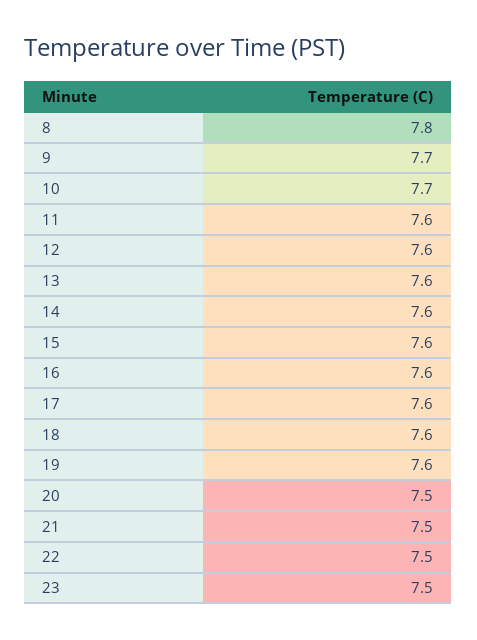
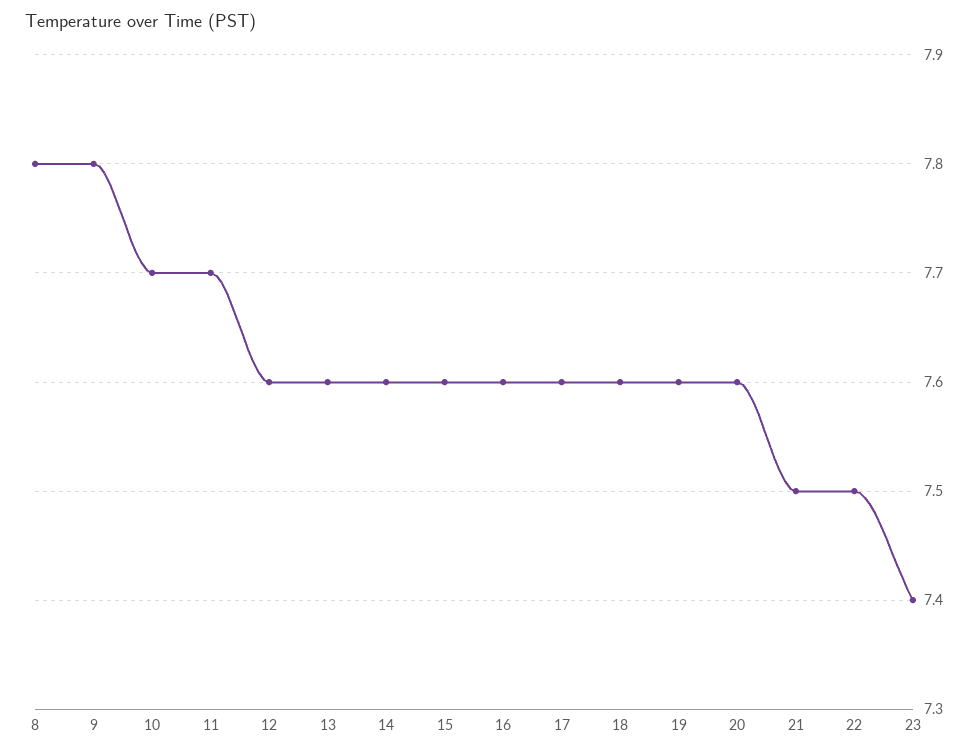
  {
    "8": 7.8,
-   "9": 7.7,
+   "9": 7.8,
    "10": 7.7,
-   "11": 7.6,
+   "11": 7.7,
    "12": 7.6,
    "13": 7.6,
    "14": 7.6,
    "15": 7.6,
    "16": 7.6,
    "17": 7.6,
    "18": 7.6,
    "19": 7.6,
-   "20": 7.5,
+   "20": 7.6,
    "21": 7.5,
    "22": 7.5,
-   "23": 7.5
+   "23": 7.4
  }

